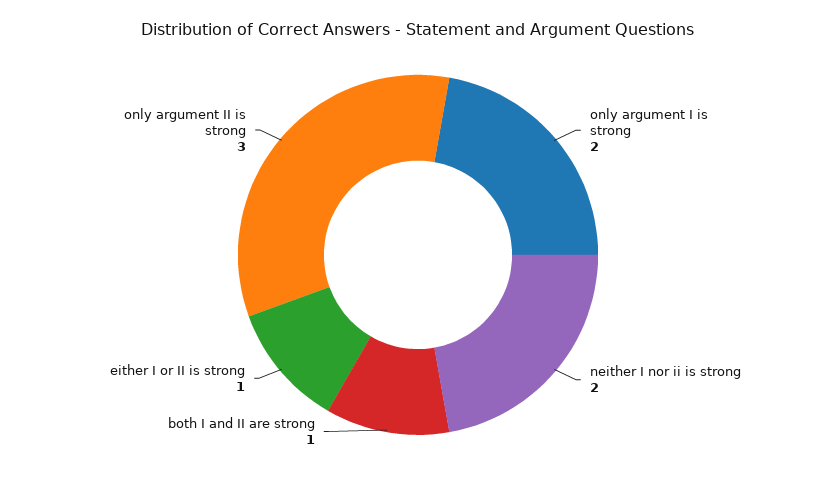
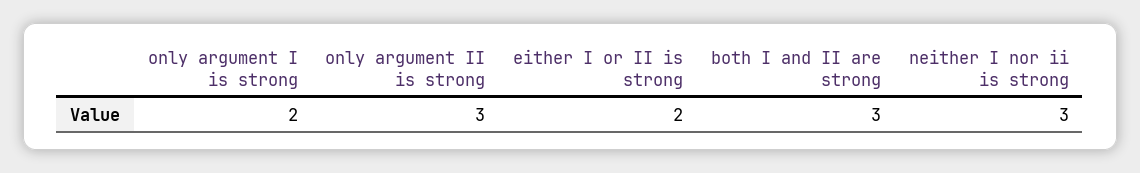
  {
    "only argument I is strong": 2,
-   "neither I nor ii is strong": 2,
+   "neither I nor ii is strong": 3,
-   "both I and II are strong": 1,
+   "both I and II are strong": 3,
-   "either I or II is strong": 1,
+   "either I or II is strong": 2,
    "only argument II is strong": 3
  }

